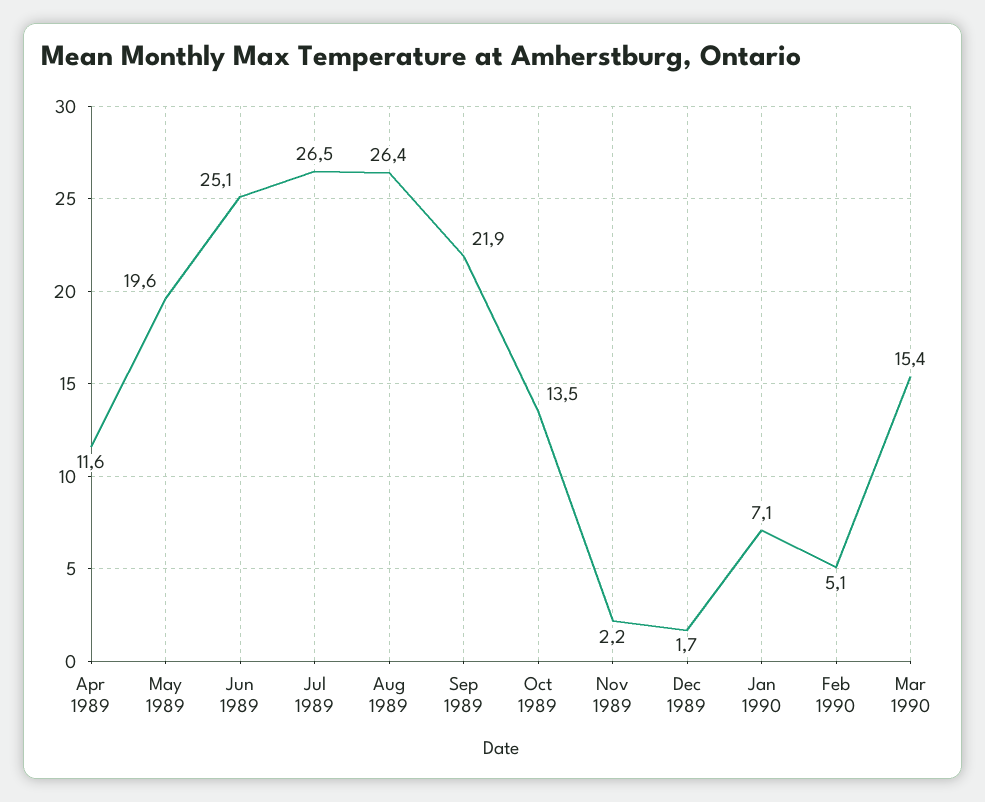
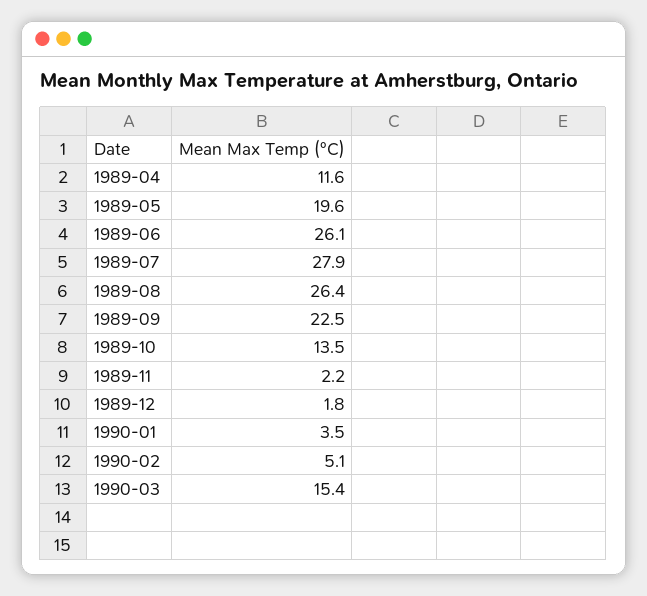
  {
    "Apr 1989": 11.6,
    "May 1989": 19.6,
-   "Jun 1989": 25.1,
+   "Jun 1989": 26.1,
-   "Jul 1989": 26.5,
+   "Jul 1989": 27.9,
    "Aug 1989": 26.4,
-   "Sep 1989": 21.9,
+   "Sep 1989": 22.5,
    "Oct 1989": 13.5,
    "Nov 1989": 2.2,
-   "Dec 1989": 1.7,
+   "Dec 1989": 1.8,
-   "Jan 1990": 7.1,
+   "Jan 1990": 3.5,
    "Feb 1990": 5.1,
    "Mar 1990": 15.4
  }

